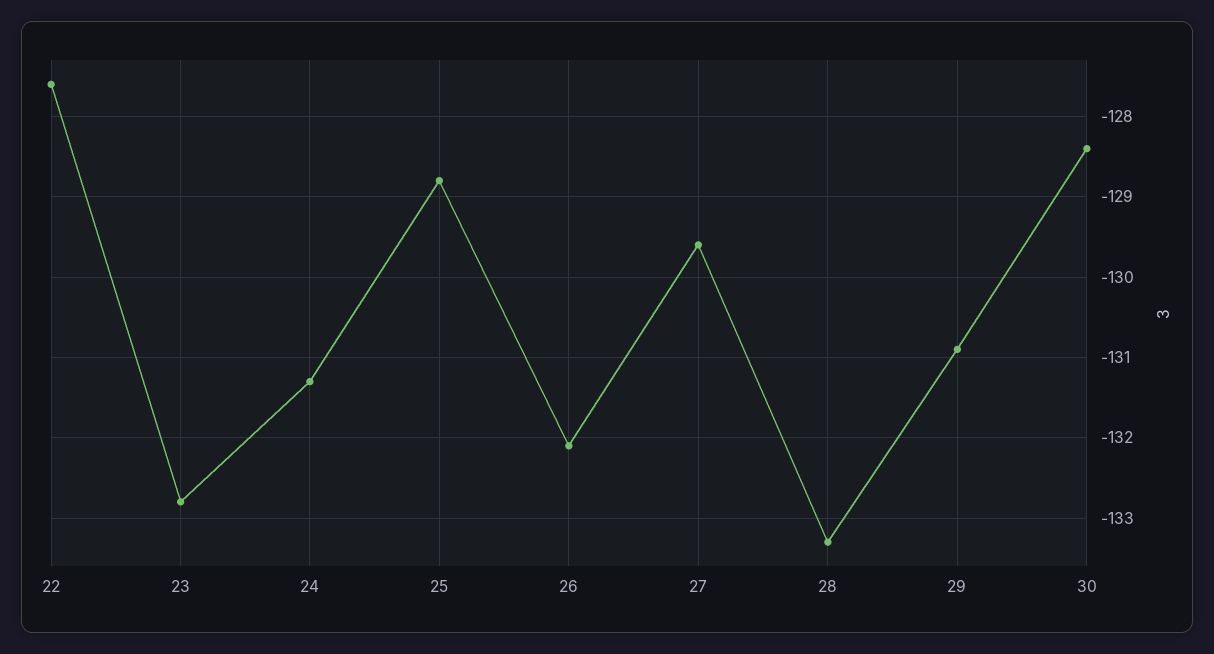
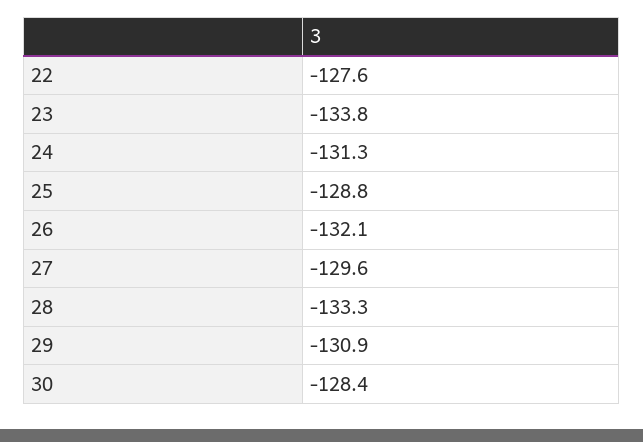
  {
    "22": -127.6,
-   "23": -132.8,
+   "23": -133.8,
    "24": -131.3,
    "25": -128.8,
    "26": -132.1,
    "27": -129.6,
    "28": -133.3,
    "29": -130.9,
    "30": -128.4
  }

